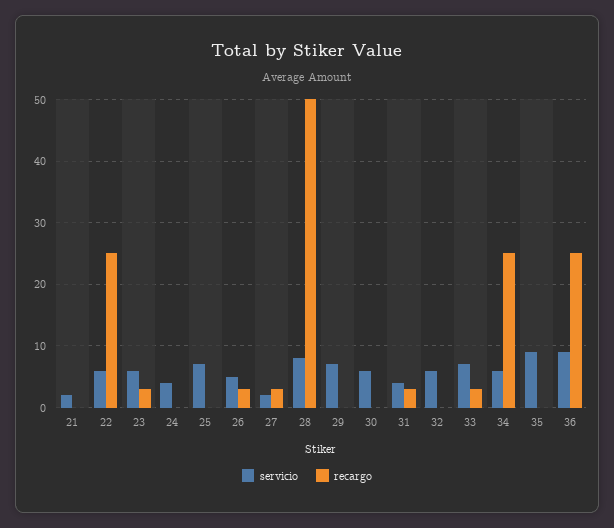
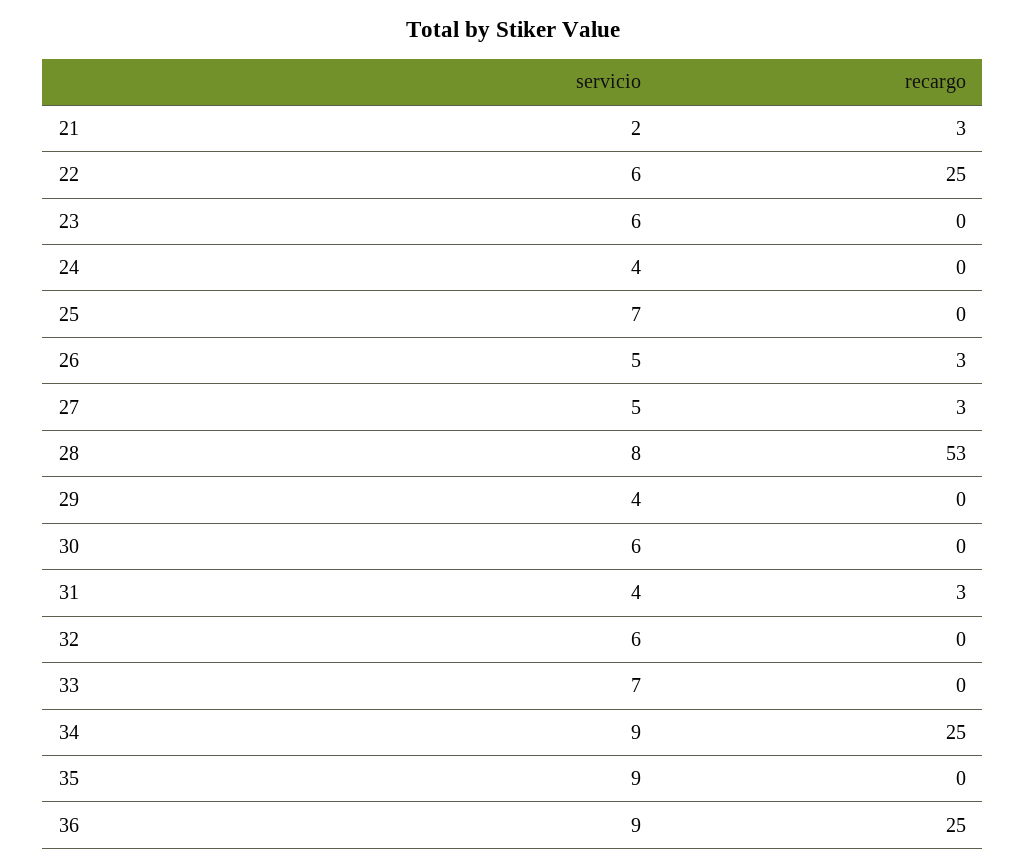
  {
    "servicio": {
      "21": 2,
      "22": 6,
      "23": 6,
      "24": 4,
      "25": 7,
      "26": 5,
-     "27": 2,
+     "27": 5,
      "28": 8,
-     "29": 7,
+     "29": 4,
      "30": 6,
      "31": 4,
      "32": 6,
      "33": 7,
-     "34": 6,
+     "34": 9,
      "35": 9,
      "36": 9
    },
    "recargo": {
-     "21": 0,
+     "21": 3,
      "22": 25,
-     "23": 3,
+     "23": 0,
      "24": 0,
      "25": 0,
      "26": 3,
      "27": 3,
-     "28": 50,
+     "28": 53,
      "29": 0,
      "30": 0,
      "31": 3,
      "32": 0,
-     "33": 3,
+     "33": 0,
      "34": 25,
      "35": 0,
      "36": 25
    }
  }

